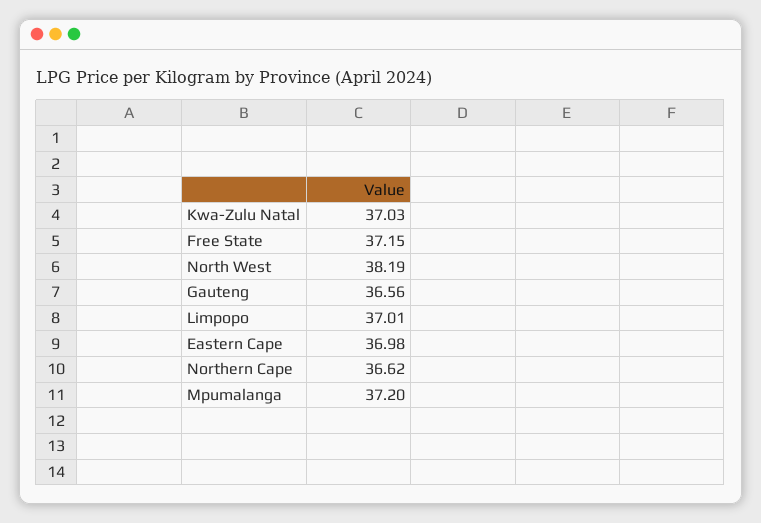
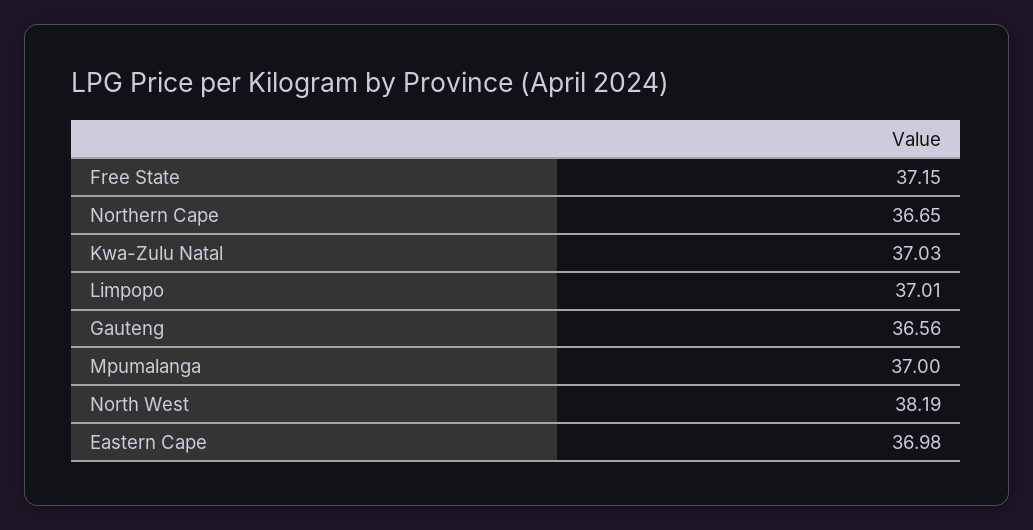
  {
    "Kwa-Zulu Natal": 37.03,
    "Free State": 37.15,
    "North West": 38.19,
    "Gauteng": 36.56,
    "Limpopo": 37.01,
    "Eastern Cape": 36.98,
-   "Northern Cape": 36.62,
+   "Northern Cape": 36.65,
-   "Mpumalanga": 37.2
+   "Mpumalanga": 37
  }

